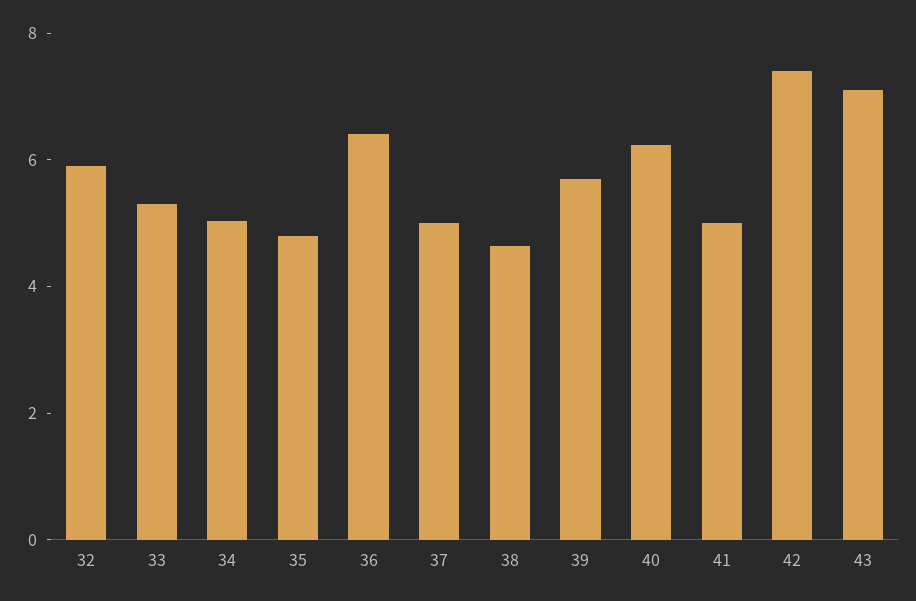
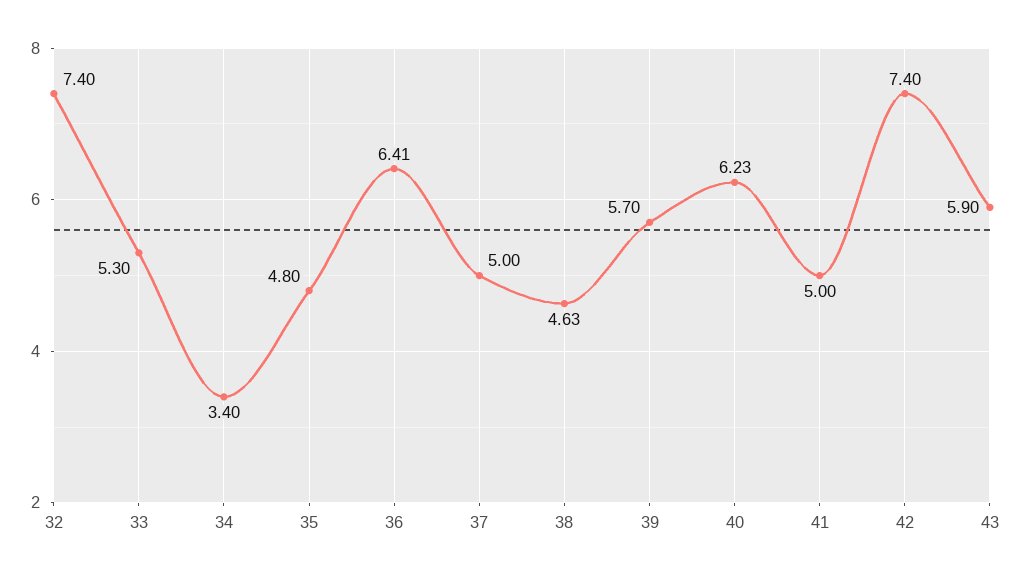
  {
-   "32": 6,
+   "32": 7.4,
    "33": 5.3,
-   "34": 5,
+   "34": 3.4,
    "35": 4.8,
    "36": 6.41,
    "37": 5,
    "38": 4.63,
    "39": 5.7,
    "40": 6.23,
    "41": 5,
    "42": 7.4,
-   "43": 7
+   "43": 5.9
  }

